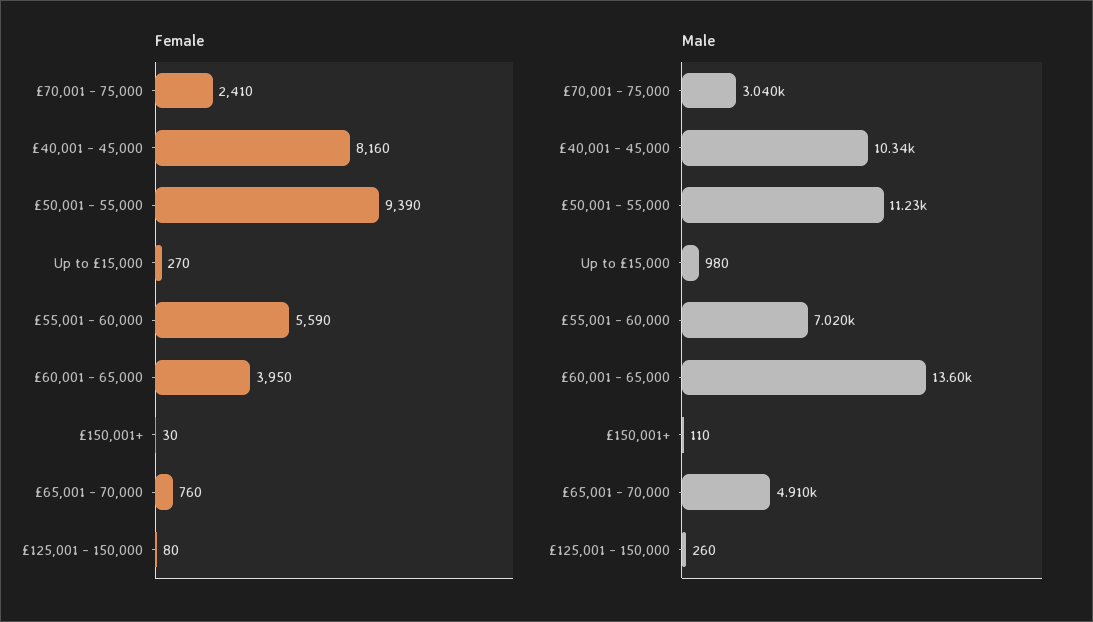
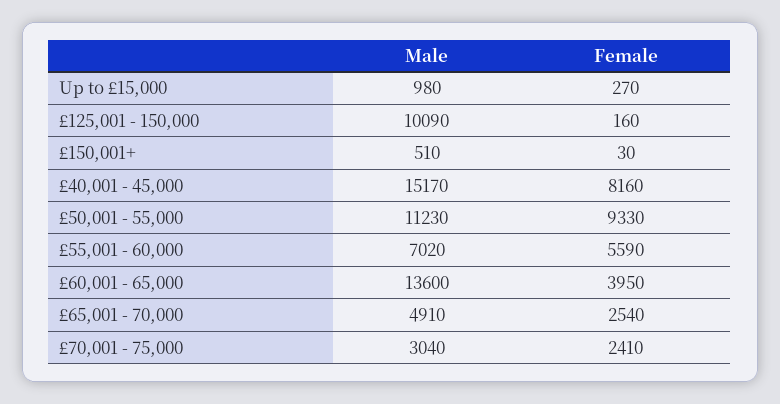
  {
    "Female": {
      "£70,001 - 75,000": 2410,
      "£40,001 - 45,000": 8160,
-     "£50,001 - 55,000": 9390,
+     "£50,001 - 55,000": 9330,
      "Up to £15,000": 270,
      "£55,001 - 60,000": 5590,
      "£60,001 - 65,000": 3950,
      "£150,001+": 30,
-     "£65,001 - 70,000": 760,
+     "£65,001 - 70,000": 2540,
-     "£125,001 - 150,000": 80
+     "£125,001 - 150,000": 160
    },
    "Male": {
      "£70,001 - 75,000": 3040,
-     "£40,001 - 45,000": 10340,
+     "£40,001 - 45,000": 15170,
      "£50,001 - 55,000": 11230,
      "Up to £15,000": 980,
      "£55,001 - 60,000": 7020,
      "£60,001 - 65,000": 13600,
-     "£150,001+": 110,
+     "£150,001+": 510,
      "£65,001 - 70,000": 4910,
-     "£125,001 - 150,000": 260
+     "£125,001 - 150,000": 10090
    }
  }

